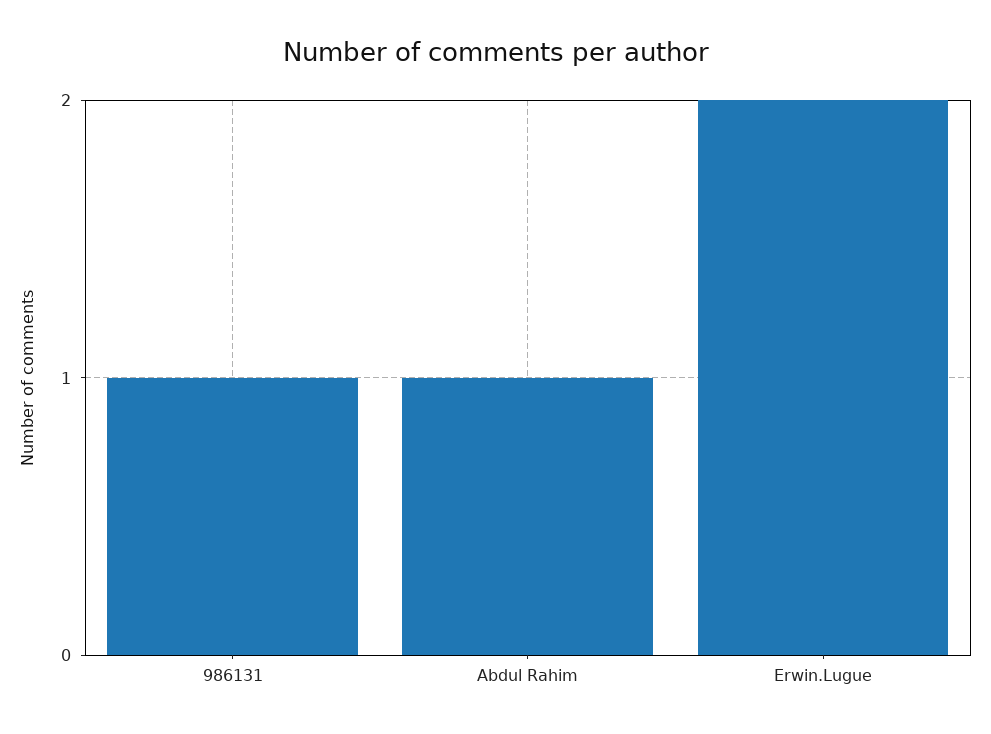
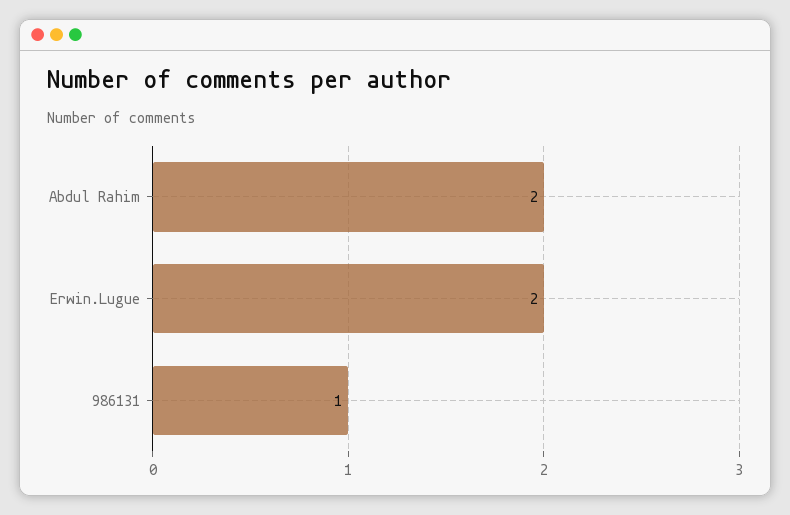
  {
    "986131": 1,
-   "Abdul Rahim": 1,
+   "Abdul Rahim": 2,
    "Erwin.Lugue": 2
  }

